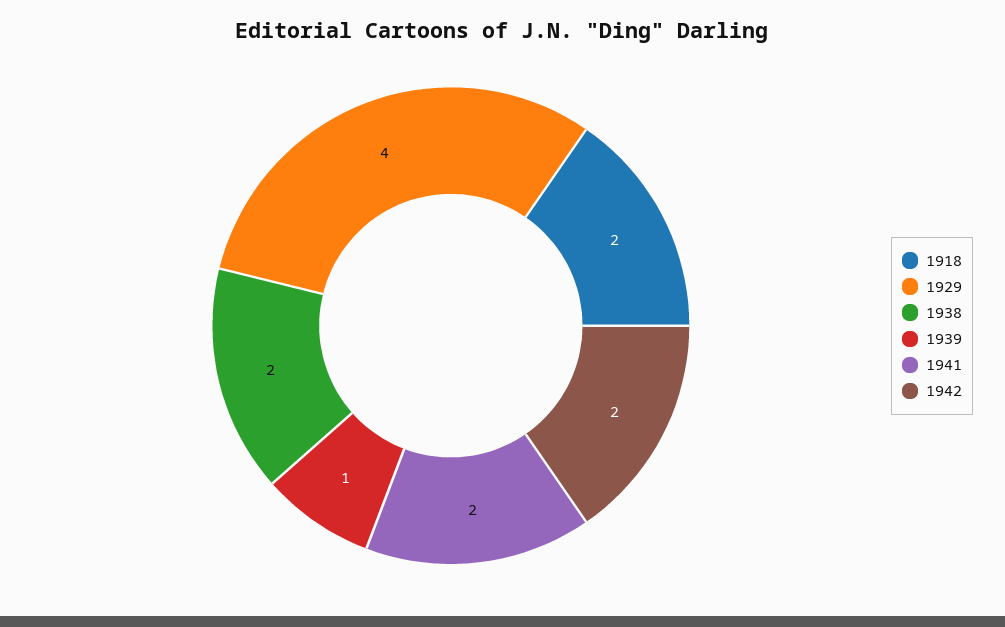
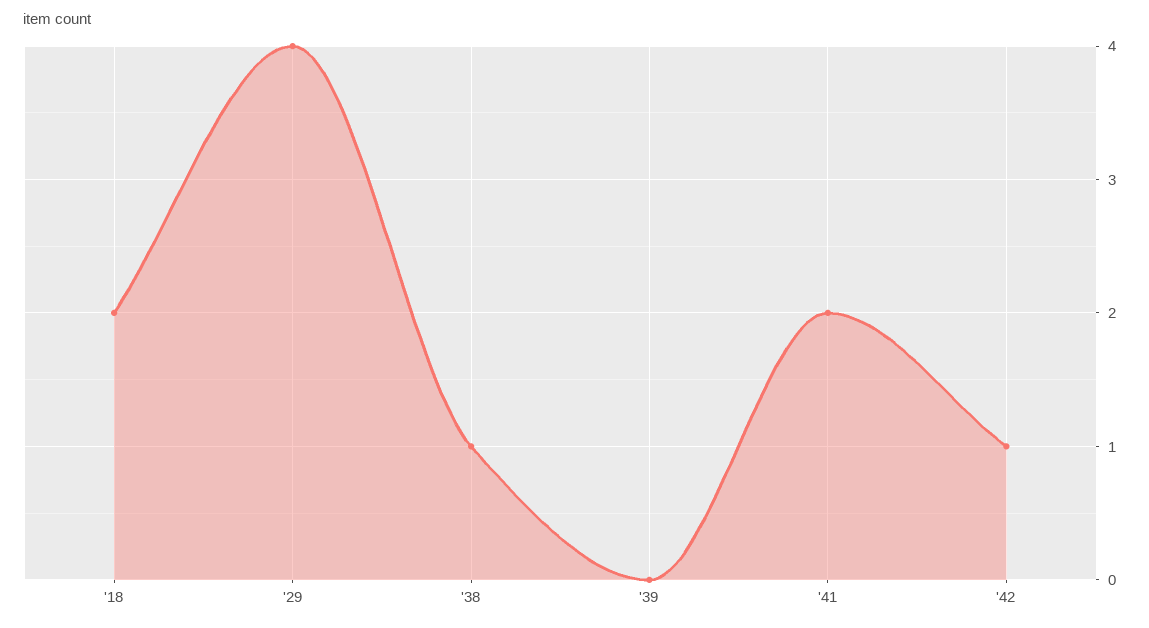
  {
    "1918": 2,
    "1929": 4,
-   "1938": 2,
+   "1938": 1,
-   "1939": 1,
+   "1939": 0,
    "1941": 2,
-   "1942": 2
+   "1942": 1
  }

